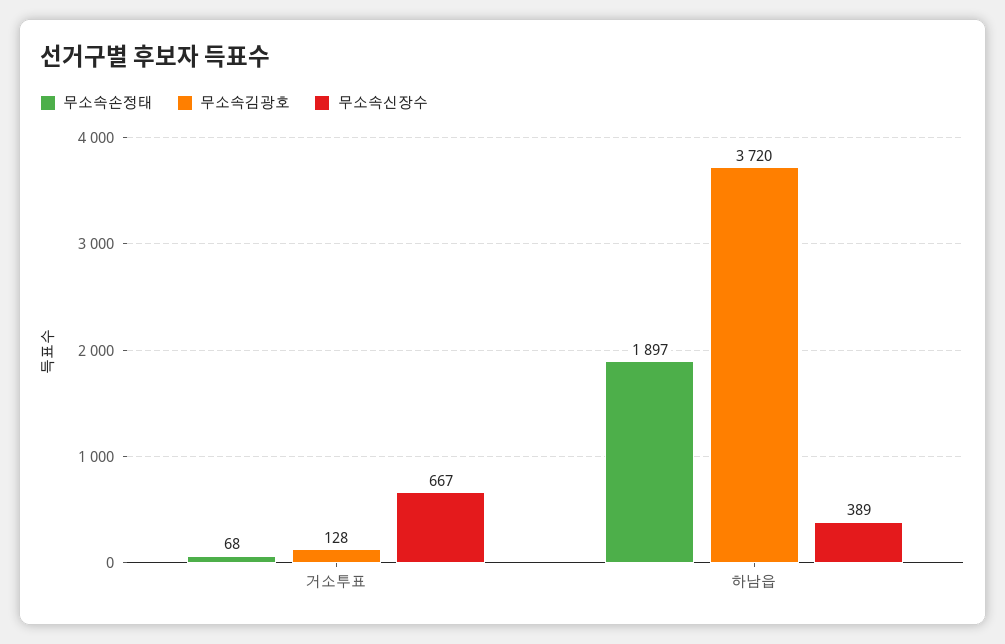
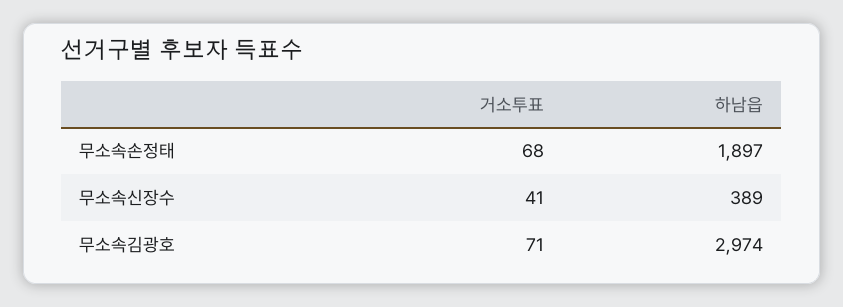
  {
    "무소속손정태": {
      "거소투표": 68,
      "하남읍": 1897
    },
    "무소속김광호": {
-     "거소투표": 128,
+     "거소투표": 71,
-     "하남읍": 3720
+     "하남읍": 2974
    },
    "무소속신장수": {
-     "거소투표": 667,
+     "거소투표": 41,
      "하남읍": 389
    }
  }

